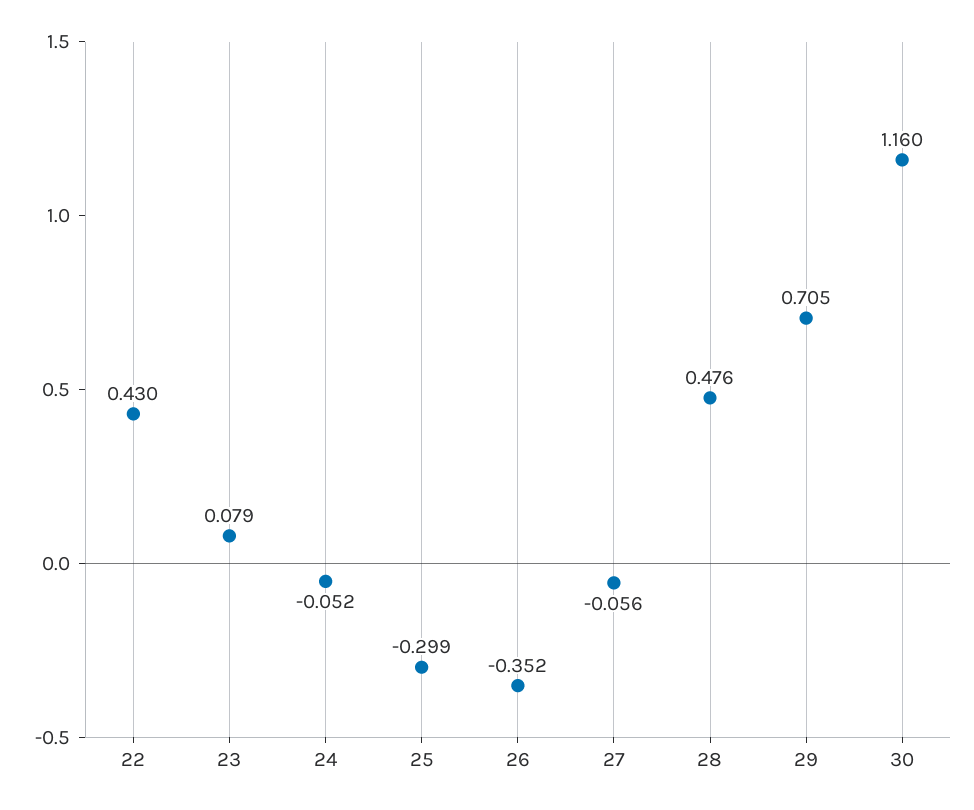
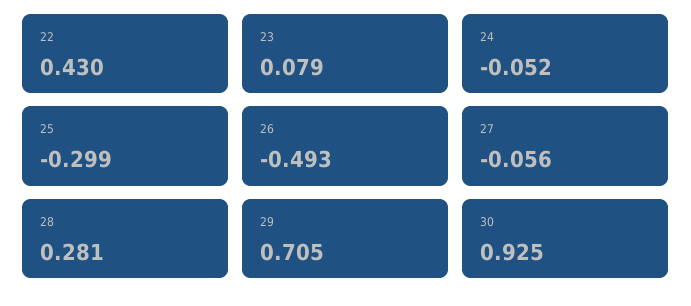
  {
    "22": 0.43,
    "23": 0.079,
    "24": -0.052,
    "25": -0.299,
-   "26": -0.352,
+   "26": -0.493,
    "27": -0.056,
-   "28": 0.476,
+   "28": 0.281,
    "29": 0.705,
-   "30": 1.16
+   "30": 0.925
  }

